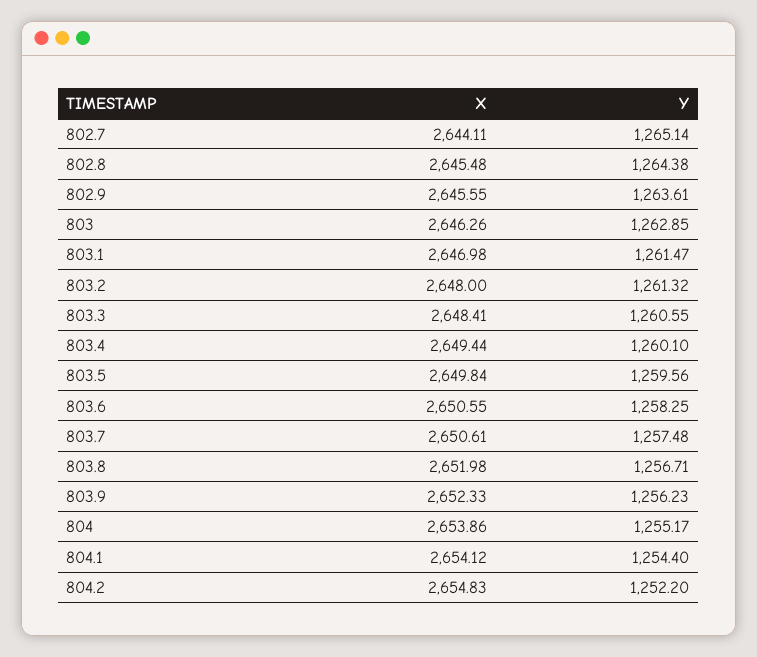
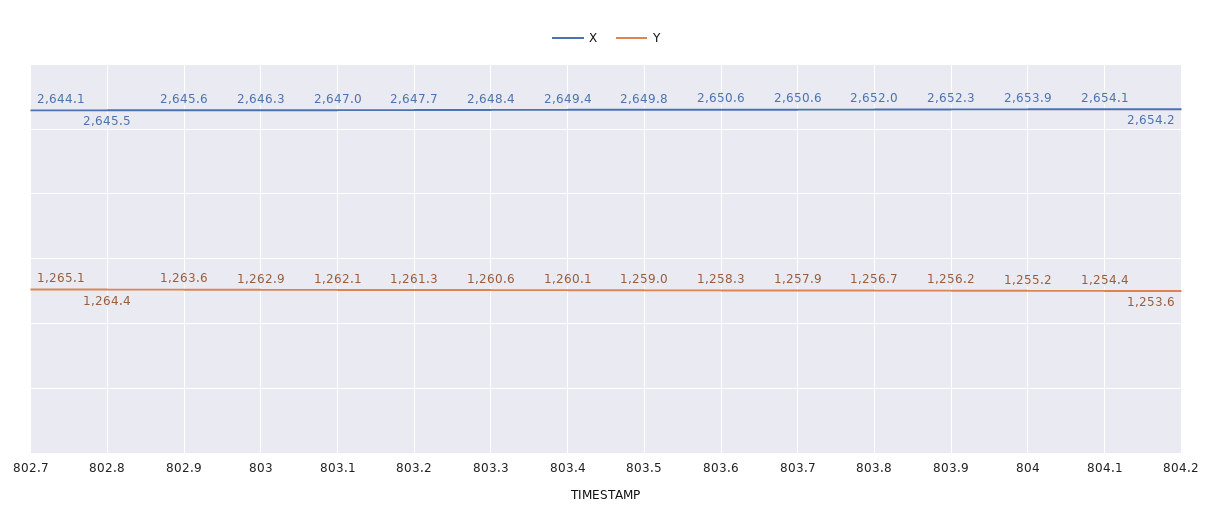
  {
    "X": {
      "802.7": 2644.11,
      "802.8": 2645.48,
      "802.9": 2645.55,
      "803": 2646.26,
      "803.1": 2646.98,
-     "803.2": 2648,
+     "803.2": 2647.7,
      "803.3": 2648.41,
      "803.4": 2649.44,
      "803.5": 2649.84,
      "803.6": 2650.55,
      "803.7": 2650.61,
      "803.8": 2651.98,
      "803.9": 2652.33,
      "804": 2653.86,
      "804.1": 2654.12,
-     "804.2": 2654.83
+     "804.2": 2654.2
    },
    "Y": {
      "802.7": 1265.14,
      "802.8": 1264.38,
      "802.9": 1263.61,
      "803": 1262.85,
-     "803.1": 1261.47,
+     "803.1": 1262.1,
      "803.2": 1261.32,
      "803.3": 1260.55,
      "803.4": 1260.1,
-     "803.5": 1259.56,
+     "803.5": 1259,
      "803.6": 1258.25,
-     "803.7": 1257.48,
+     "803.7": 1257.9,
      "803.8": 1256.71,
      "803.9": 1256.23,
      "804": 1255.17,
      "804.1": 1254.4,
-     "804.2": 1252.2
+     "804.2": 1253.6
    }
  }

